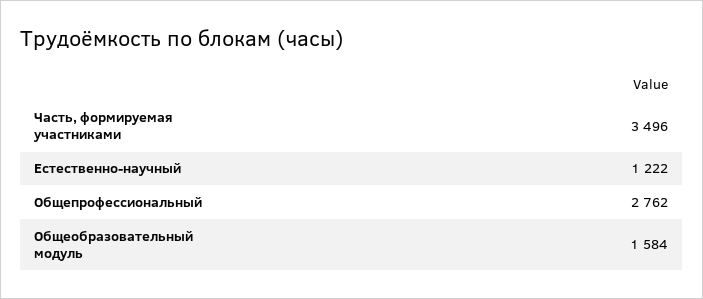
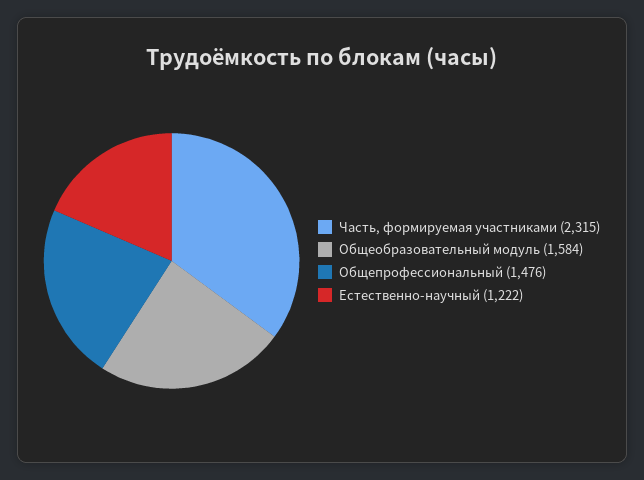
  {
-   "Часть, формируемая участниками": 3496,
+   "Часть, формируемая участниками": 2315,
    "Естественно-научный": 1222,
-   "Общепрофессиональный": 2762,
+   "Общепрофессиональный": 1476,
    "Общеобразовательный модуль": 1584
  }

